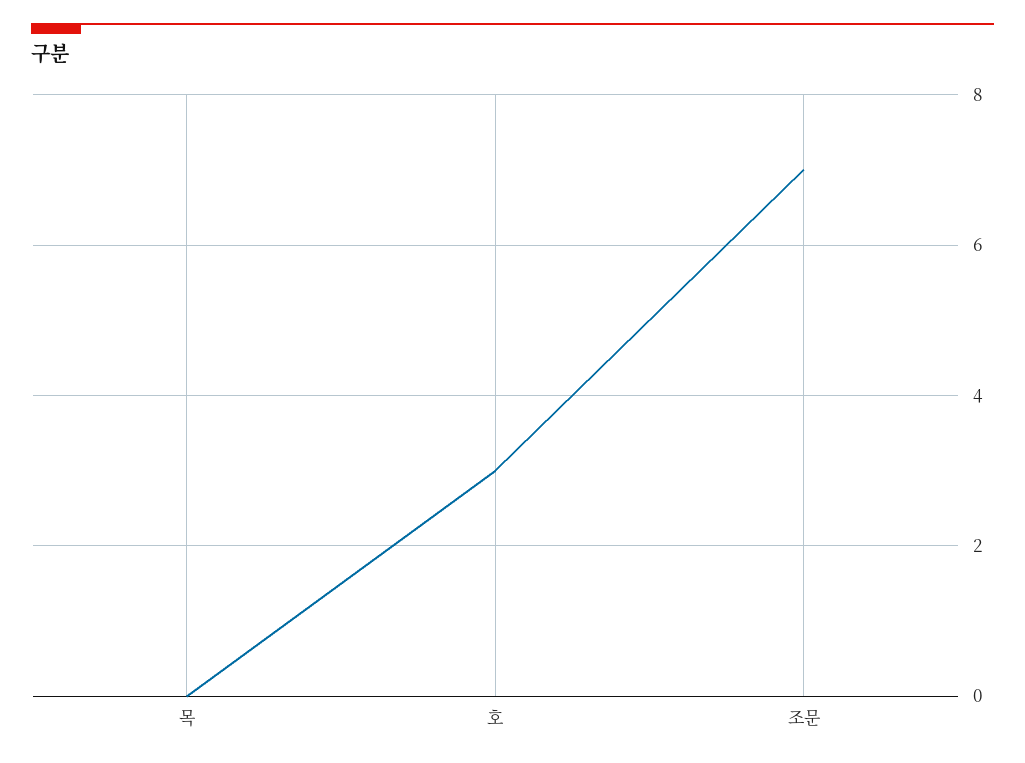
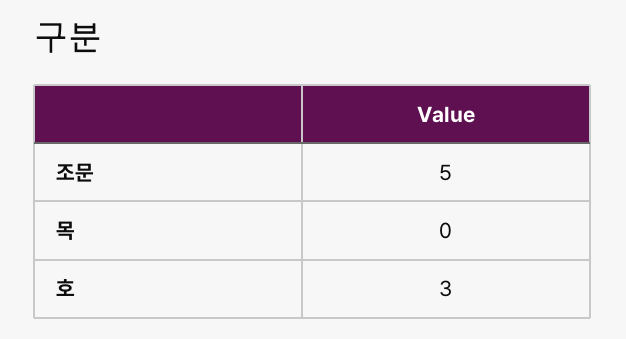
  {
    "목": 0,
    "호": 3,
-   "조문": 7
+   "조문": 5
  }

